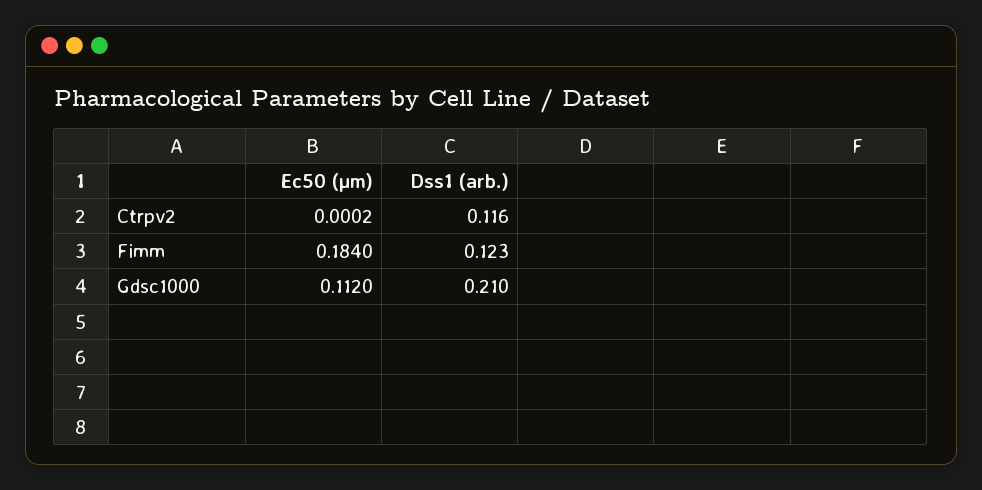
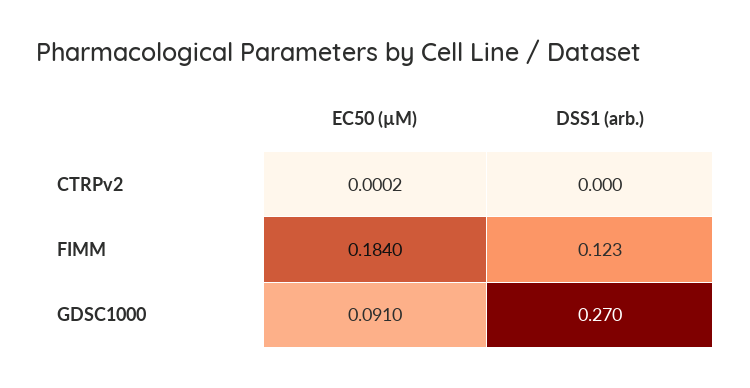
  {
    "Ec50 (µm)": {
      "Ctrpv2": 0.0002,
      "Fimm": 0.184,
-     "Gdsc1000": 0.112
+     "Gdsc1000": 0.091
    },
    "Dss1 (arb.)": {
-     "Ctrpv2": 0.116,
+     "Ctrpv2": 0,
      "Fimm": 0.123,
-     "Gdsc1000": 0.21
+     "Gdsc1000": 0.27
    }
  }

